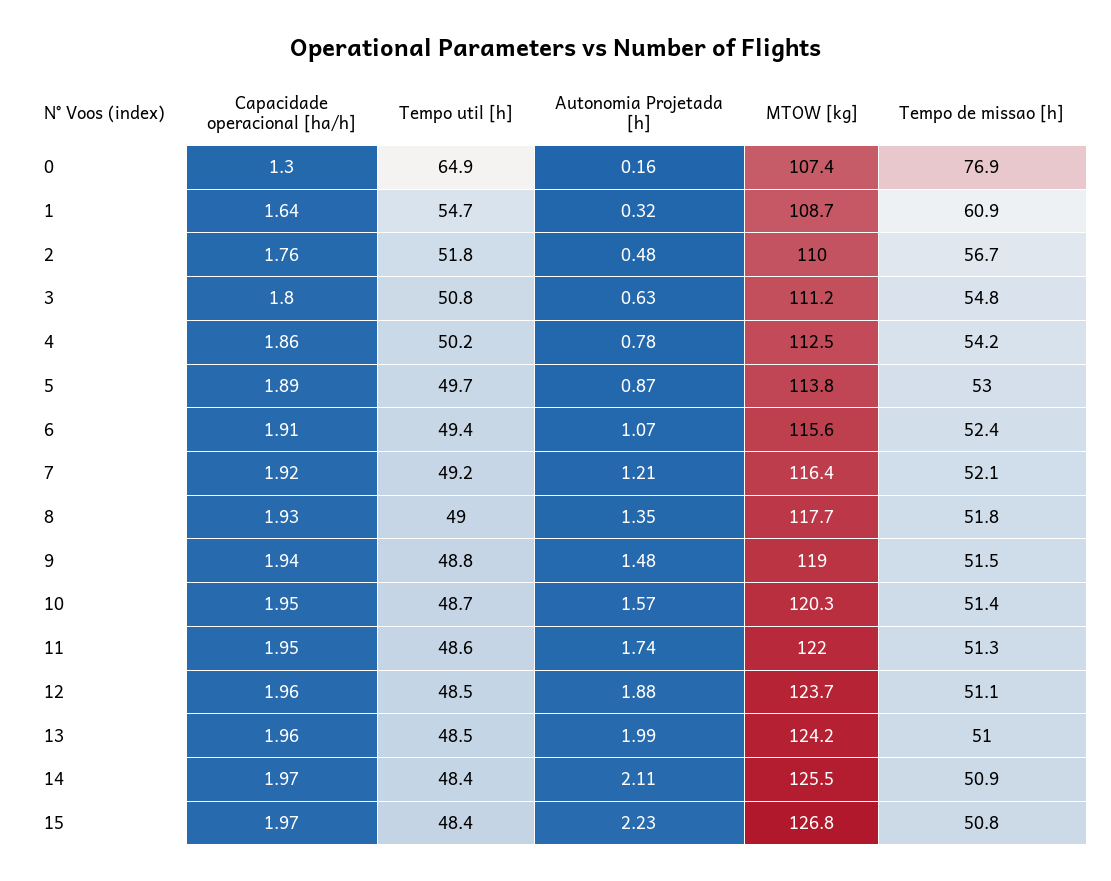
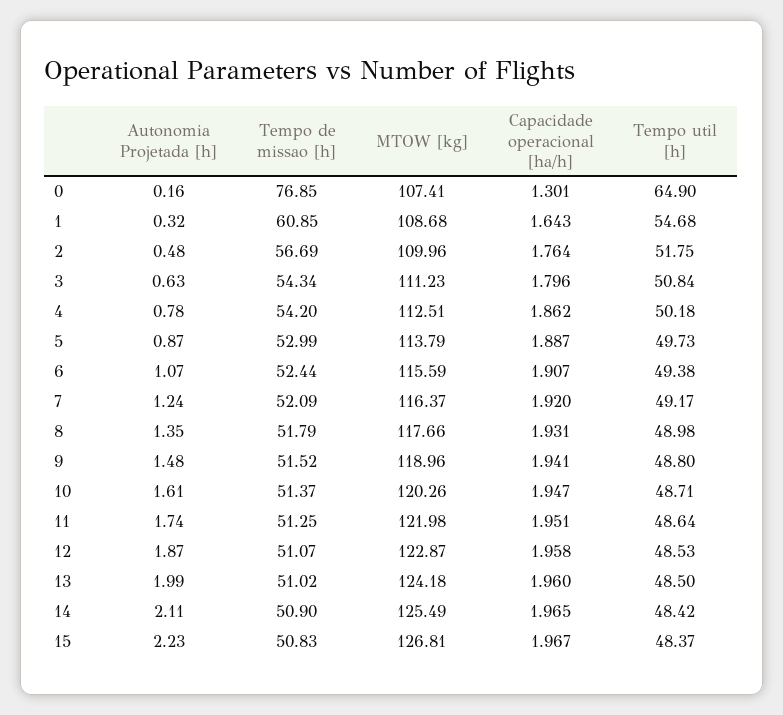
  {
    "Capacidade operacional [ha/h]": {
      "0": 1.301,
      "1": 1.643,
      "2": 1.764,
      "3": 1.796,
      "4": 1.862,
      "5": 1.887,
      "6": 1.907,
      "7": 1.92,
      "8": 1.931,
      "9": 1.941,
      "10": 1.947,
      "11": 1.951,
      "12": 1.958,
      "13": 1.96,
      "14": 1.965,
      "15": 1.967
    },
    "Tempo util [h]": {
      "0": 64.9,
      "1": 54.68,
      "2": 51.75,
      "3": 50.84,
      "4": 50.18,
      "5": 49.73,
      "6": 49.38,
      "7": 49.17,
      "8": 48.98,
      "9": 48.8,
      "10": 48.71,
      "11": 48.64,
      "12": 48.53,
      "13": 48.5,
      "14": 48.42,
      "15": 48.37
    },
    "Autonomia Projetada [h]": {
      "0": 0.16,
      "1": 0.32,
      "2": 0.48,
      "3": 0.63,
      "4": 0.78,
      "5": 0.87,
      "6": 1.07,
-     "7": 1.21,
+     "7": 1.24,
      "8": 1.35,
      "9": 1.48,
-     "10": 1.57,
+     "10": 1.61,
      "11": 1.74,
-     "12": 1.88,
+     "12": 1.87,
      "13": 1.99,
      "14": 2.11,
      "15": 2.23
    },
    "MTOW [kg]": {
      "0": 107.41,
      "1": 108.68,
      "2": 109.96,
      "3": 111.23,
      "4": 112.51,
      "5": 113.79,
      "6": 115.59,
      "7": 116.37,
      "8": 117.66,
      "9": 118.96,
      "10": 120.26,
      "11": 121.98,
-     "12": 123.7,
+     "12": 122.87,
      "13": 124.18,
      "14": 125.49,
      "15": 126.81
    },
    "Tempo de missao [h]": {
      "0": 76.85,
      "1": 60.85,
      "2": 56.69,
-     "3": 54.8,
+     "3": 54.34,
      "4": 54.2,
      "5": 52.99,
      "6": 52.44,
      "7": 52.09,
      "8": 51.79,
      "9": 51.52,
      "10": 51.37,
      "11": 51.25,
      "12": 51.07,
      "13": 51.02,
      "14": 50.9,
      "15": 50.83
    }
  }

